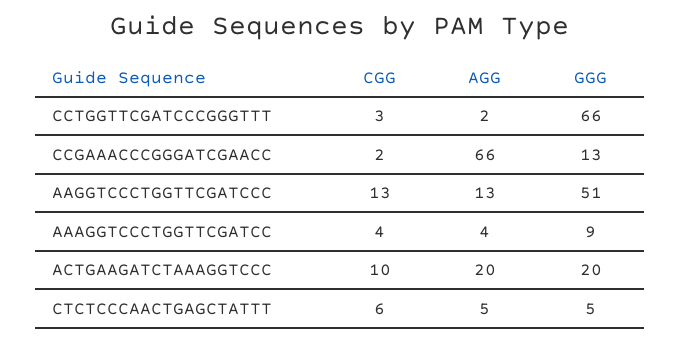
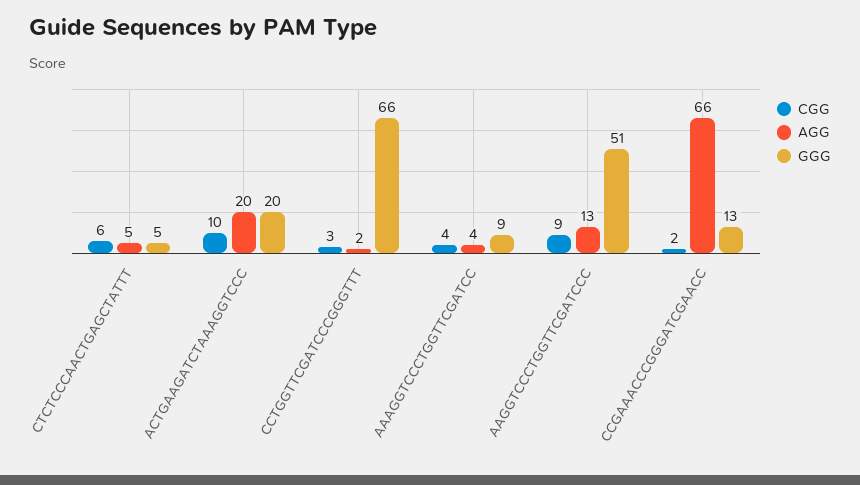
  {
    "CGG": {
      "CCTGGTTCGATCCCGGGTTT": 3,
      "CCGAAACCCGGGATCGAACC": 2,
-     "AAGGTCCCTGGTTCGATCCC": 13,
+     "AAGGTCCCTGGTTCGATCCC": 9,
      "AAAGGTCCCTGGTTCGATCC": 4,
      "ACTGAAGATCTAAAGGTCCC": 10,
      "CTCTCCCAACTGAGCTATTT": 6
    },
    "AGG": {
      "CCTGGTTCGATCCCGGGTTT": 2,
      "CCGAAACCCGGGATCGAACC": 66,
      "AAGGTCCCTGGTTCGATCCC": 13,
      "AAAGGTCCCTGGTTCGATCC": 4,
      "ACTGAAGATCTAAAGGTCCC": 20,
      "CTCTCCCAACTGAGCTATTT": 5
    },
    "GGG": {
      "CCTGGTTCGATCCCGGGTTT": 66,
      "CCGAAACCCGGGATCGAACC": 13,
      "AAGGTCCCTGGTTCGATCCC": 51,
      "AAAGGTCCCTGGTTCGATCC": 9,
      "ACTGAAGATCTAAAGGTCCC": 20,
      "CTCTCCCAACTGAGCTATTT": 5
    }
  }

